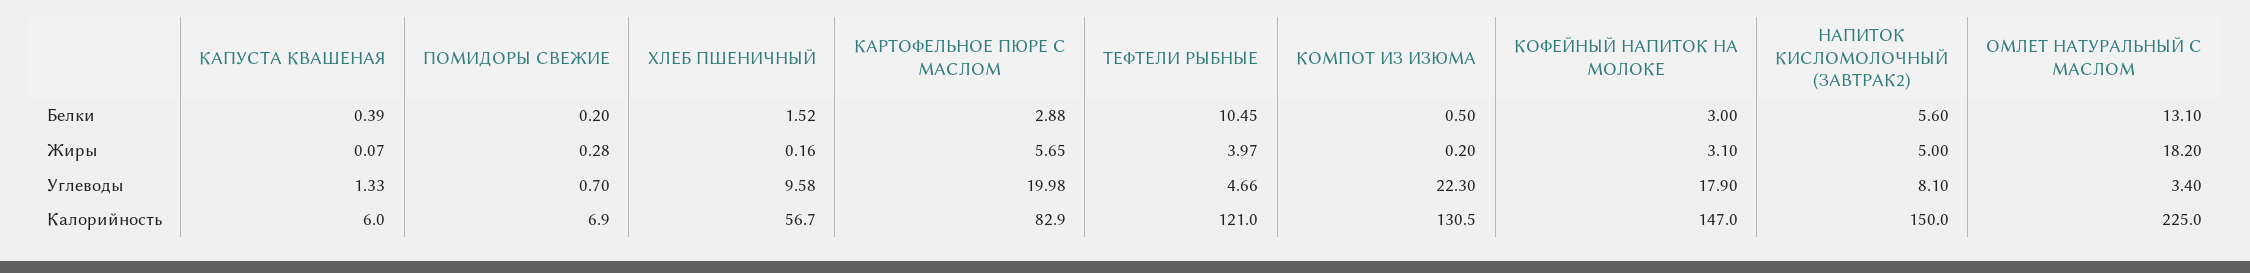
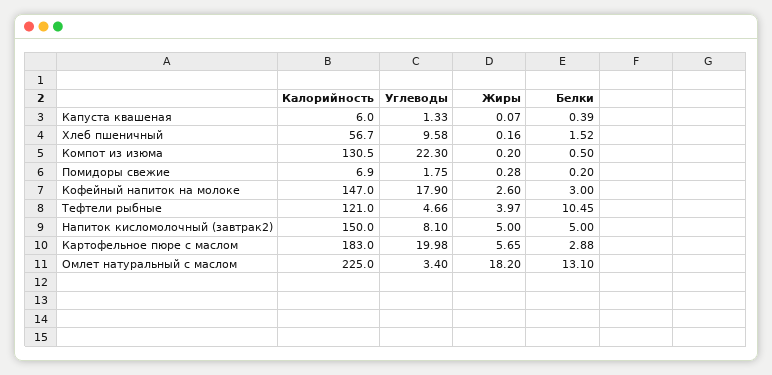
  {
    "КАПУСТА КВАШЕНАЯ": {
      "Белки": 0.39,
      "Жиры": 0.07,
      "Углеводы": 1.33,
      "Калорийность": 6
    },
    "ПОМИДОРЫ СВЕЖИЕ": {
      "Белки": 0.2,
      "Жиры": 0.28,
-     "Углеводы": 0.7,
+     "Углеводы": 1.75,
      "Калорийность": 6.9
    },
    "ХЛЕБ ПШЕНИЧНЫЙ": {
      "Белки": 1.52,
      "Жиры": 0.16,
      "Углеводы": 9.58,
      "Калорийность": 56.7
    },
    "КАРТОФЕЛЬНОЕ ПЮРЕ С МАСЛОМ": {
      "Белки": 2.88,
      "Жиры": 5.65,
      "Углеводы": 19.98,
-     "Калорийность": 82.9
+     "Калорийность": 183
    },
    "ТЕФТЕЛИ РЫБНЫЕ": {
      "Белки": 10.45,
      "Жиры": 3.97,
      "Углеводы": 4.66,
      "Калорийность": 121
    },
    "КОМПОТ ИЗ ИЗЮМА": {
      "Белки": 0.5,
      "Жиры": 0.2,
      "Углеводы": 22.3,
      "Калорийность": 130.5
    },
    "КОФЕЙНЫЙ НАПИТОК НА МОЛОКЕ": {
      "Белки": 3,
-     "Жиры": 3.1,
+     "Жиры": 2.6,
      "Углеводы": 17.9,
      "Калорийность": 147
    },
    "НАПИТОК КИСЛОМОЛОЧНЫЙ (ЗАВТРАК2)": {
-     "Белки": 5.6,
+     "Белки": 5,
      "Жиры": 5,
      "Углеводы": 8.1,
      "Калорийность": 150
    },
    "ОМЛЕТ НАТУРАЛЬНЫЙ С МАСЛОМ": {
      "Белки": 13.1,
      "Жиры": 18.2,
      "Углеводы": 3.4,
      "Калорийность": 225
    }
  }

